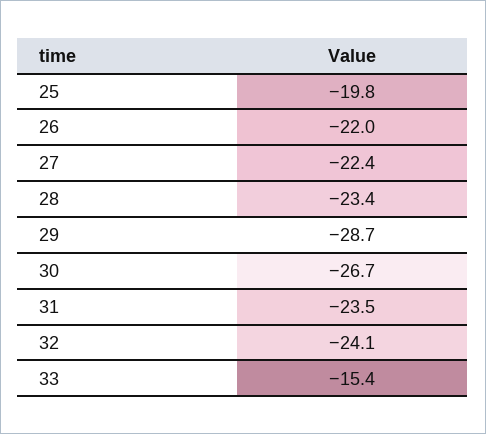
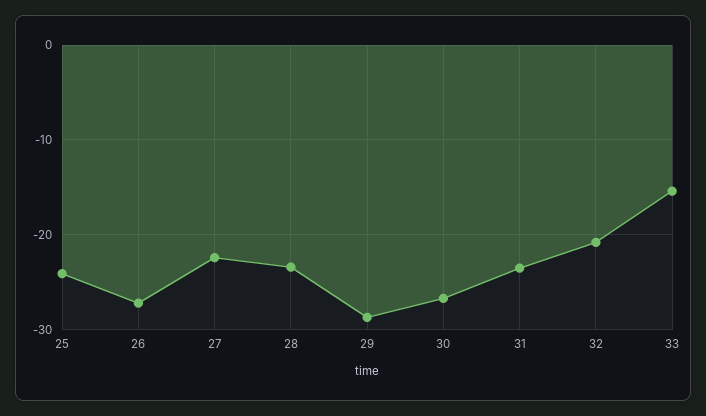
  {
-   "25": -19.8,
+   "25": -24,
-   "26": -22,
+   "26": -27,
    "27": -22.4,
    "28": -23.4,
    "29": -28.7,
    "30": -26.7,
    "31": -23.5,
-   "32": -24.1,
+   "32": -21,
    "33": -15.4
  }

